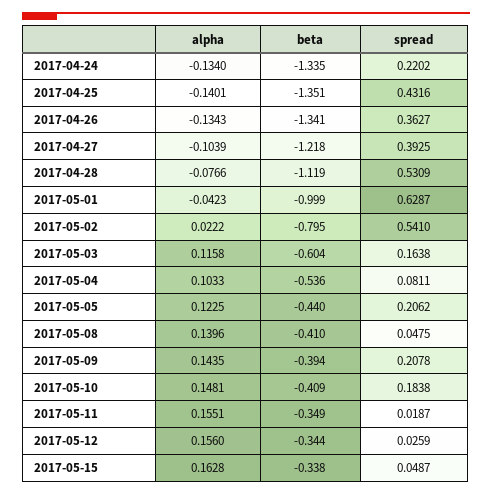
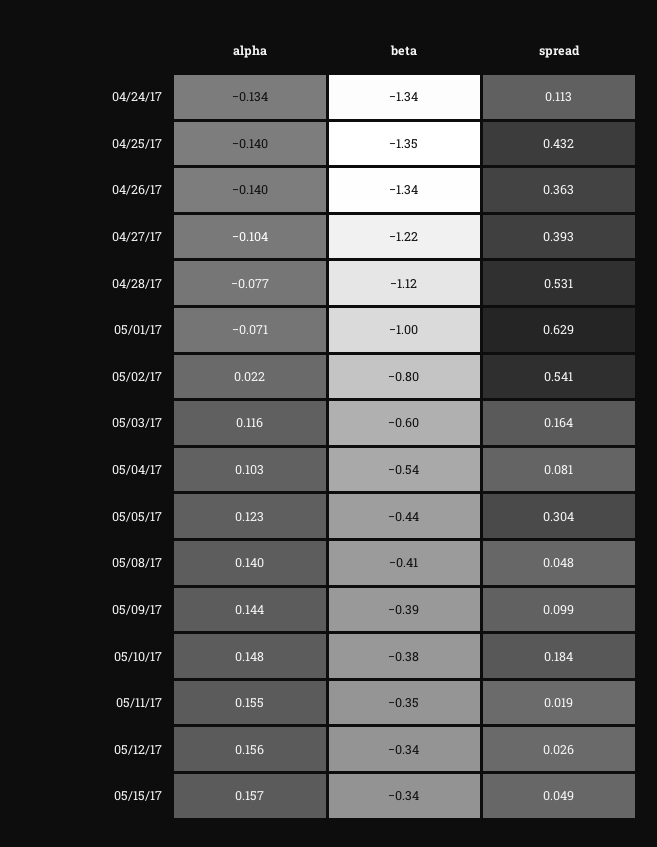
  {
    "alpha": {
      "2017-04-24": -0.134,
      "2017-04-25": -0.1401,
-     "2017-04-26": -0.1343,
+     "2017-04-26": -0.14,
      "2017-04-27": -0.1039,
      "2017-04-28": -0.0766,
-     "2017-05-01": -0.0423,
+     "2017-05-01": -0.071,
      "2017-05-02": 0.0222,
      "2017-05-03": 0.1158,
      "2017-05-04": 0.1033,
      "2017-05-05": 0.1225,
      "2017-05-08": 0.1396,
      "2017-05-09": 0.1435,
      "2017-05-10": 0.1481,
      "2017-05-11": 0.1551,
      "2017-05-12": 0.156,
-     "2017-05-15": 0.1628
+     "2017-05-15": 0.157
    },
    "beta": {
      "2017-04-24": -1.335,
      "2017-04-25": -1.351,
      "2017-04-26": -1.341,
      "2017-04-27": -1.218,
      "2017-04-28": -1.119,
      "2017-05-01": -0.999,
      "2017-05-02": -0.795,
      "2017-05-03": -0.604,
      "2017-05-04": -0.536,
      "2017-05-05": -0.44,
      "2017-05-08": -0.41,
      "2017-05-09": -0.394,
-     "2017-05-10": -0.409,
+     "2017-05-10": -0.38,
      "2017-05-11": -0.349,
      "2017-05-12": -0.344,
      "2017-05-15": -0.338
    },
    "spread": {
-     "2017-04-24": 0.2202,
+     "2017-04-24": 0.113,
      "2017-04-25": 0.4316,
      "2017-04-26": 0.3627,
      "2017-04-27": 0.3925,
      "2017-04-28": 0.5309,
      "2017-05-01": 0.6287,
      "2017-05-02": 0.541,
      "2017-05-03": 0.1638,
      "2017-05-04": 0.0811,
-     "2017-05-05": 0.2062,
+     "2017-05-05": 0.304,
      "2017-05-08": 0.0475,
-     "2017-05-09": 0.2078,
+     "2017-05-09": 0.099,
      "2017-05-10": 0.1838,
      "2017-05-11": 0.0187,
      "2017-05-12": 0.0259,
      "2017-05-15": 0.0487
    }
  }

